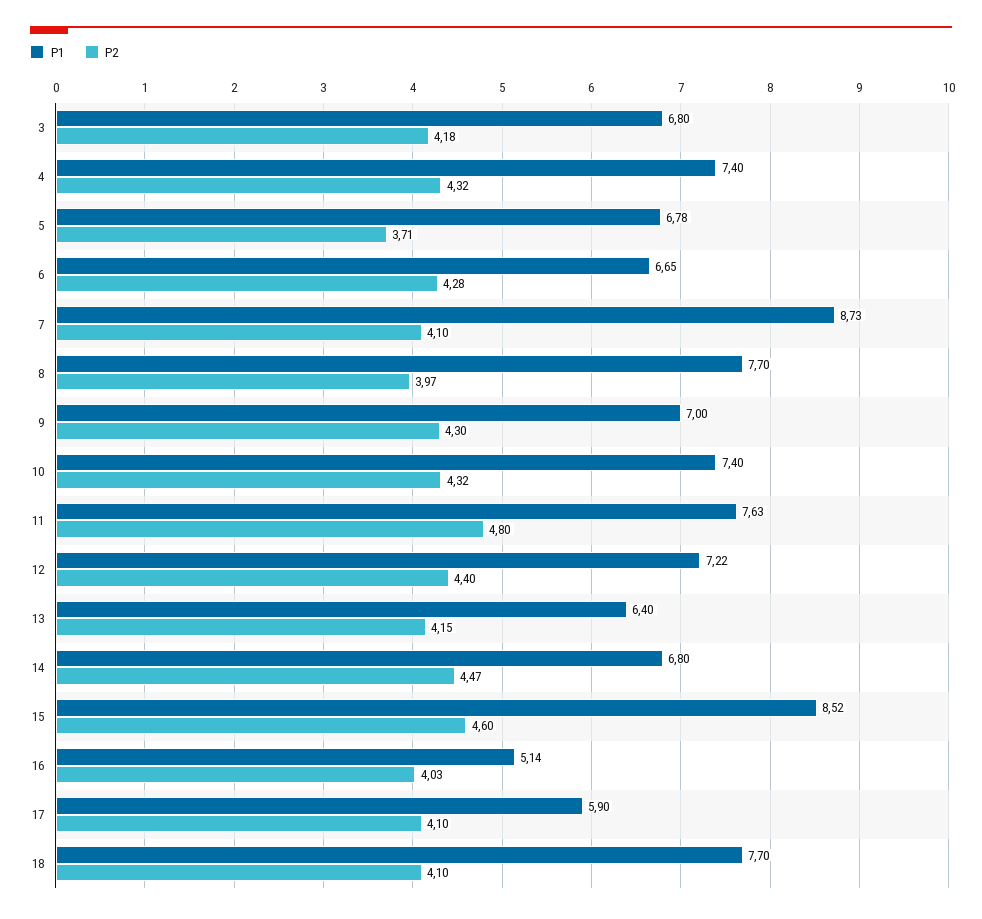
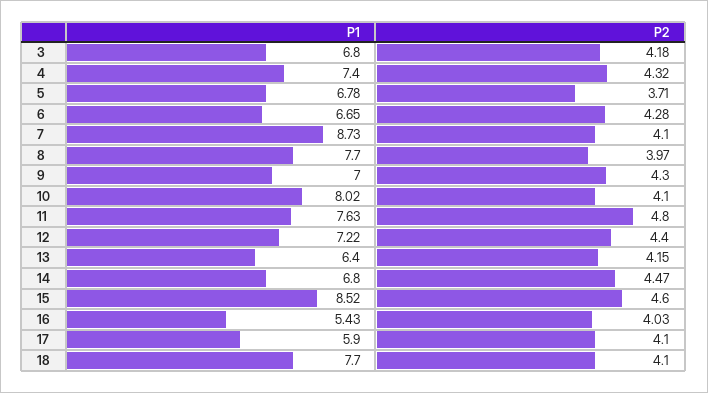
  {
    "P1": {
      "3": 6.8,
      "4": 7.4,
      "5": 6.78,
      "6": 6.65,
      "7": 8.73,
      "8": 7.7,
      "9": 7,
-     "10": 7.4,
+     "10": 8.02,
      "11": 7.63,
      "12": 7.22,
      "13": 6.4,
      "14": 6.8,
      "15": 8.52,
-     "16": 5.14,
+     "16": 5.43,
      "17": 5.9,
      "18": 7.7
    },
    "P2": {
      "3": 4.18,
      "4": 4.32,
      "5": 3.71,
      "6": 4.28,
      "7": 4.1,
      "8": 3.97,
      "9": 4.3,
-     "10": 4.32,
+     "10": 4.1,
      "11": 4.8,
      "12": 4.4,
      "13": 4.15,
      "14": 4.47,
      "15": 4.6,
      "16": 4.03,
      "17": 4.1,
      "18": 4.1
    }
  }

